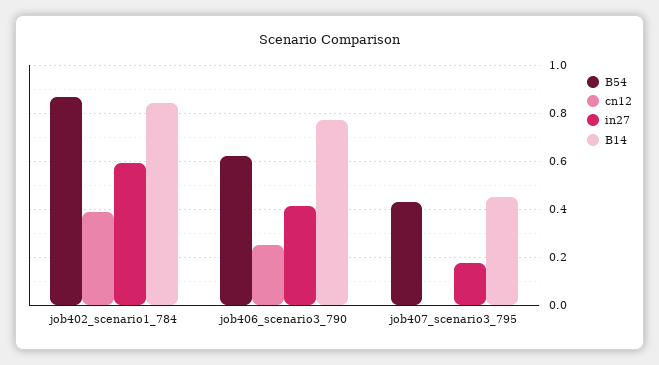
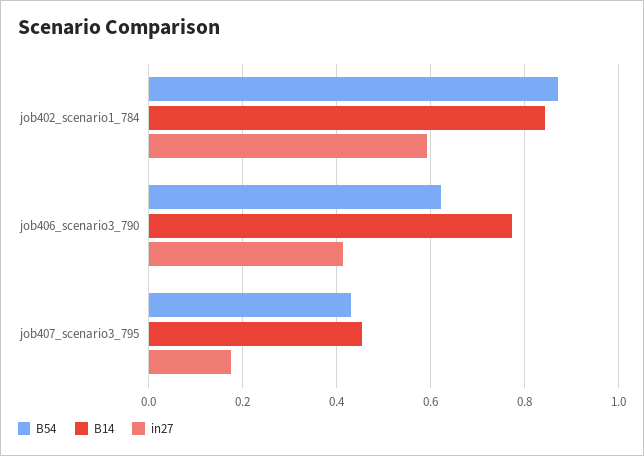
  {
    "B54": {
      "job402_scenario1_784": 0.88,
      "job406_scenario3_790": 0.62,
      "job407_scenario3_795": 0.44
    },
-   "cn12": {
-     "job402_scenario1_784": 0.4,
-     "job406_scenario3_790": 0.25,
-     "job407_scenario3_795": 0
-   },
    "in27": {
      "job402_scenario1_784": 0.6,
      "job406_scenario3_790": 0.42,
      "job407_scenario3_795": 0.18
    },
    "B14": {
      "job402_scenario1_784": 0.84,
      "job406_scenario3_790": 0.78,
      "job407_scenario3_795": 0.46
    }
  }

